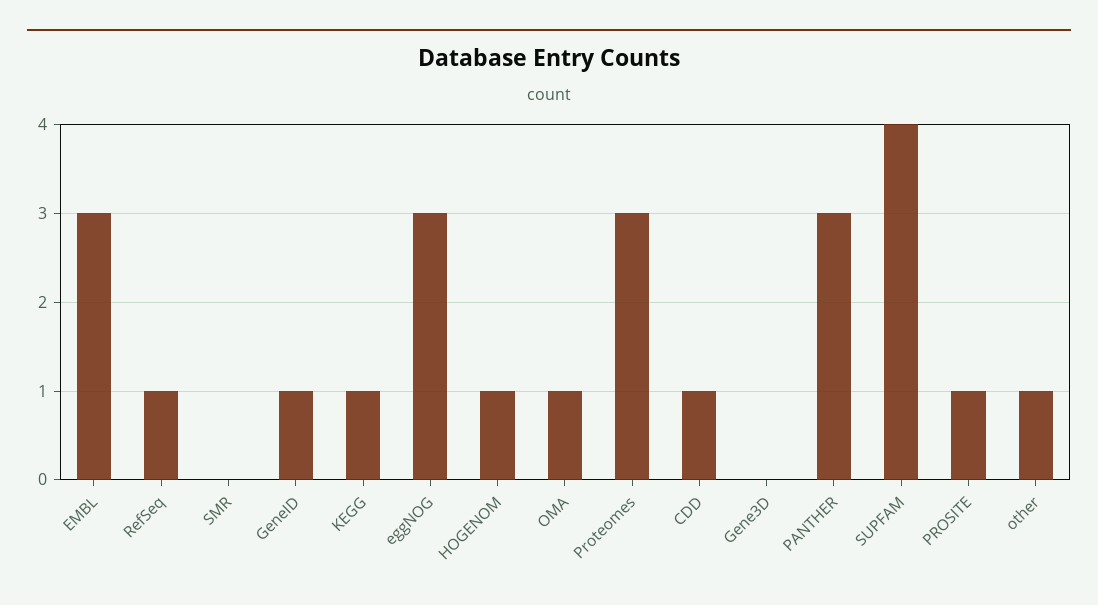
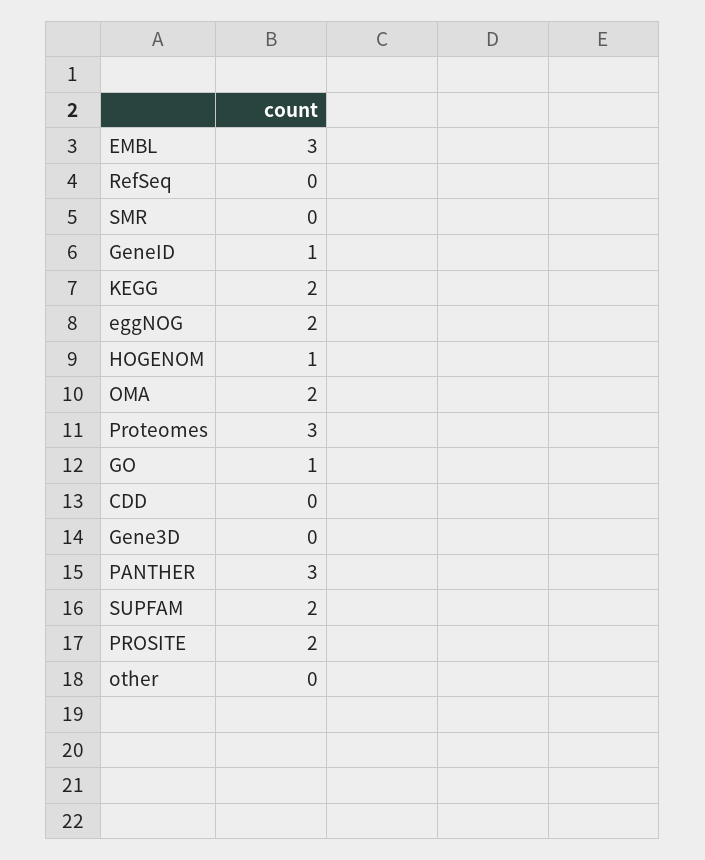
  {
    "EMBL": 3,
-   "RefSeq": 1,
+   "RefSeq": 0,
    "SMR": 0,
    "GeneID": 1,
-   "KEGG": 1,
+   "KEGG": 2,
-   "eggNOG": 3,
+   "eggNOG": 2,
    "HOGENOM": 1,
-   "OMA": 1,
+   "OMA": 2,
    "Proteomes": 3,
-   "CDD": 1,
+   "CDD": 0,
    "Gene3D": 0,
    "PANTHER": 3,
-   "SUPFAM": 4,
+   "SUPFAM": 2,
-   "PROSITE": 1,
+   "PROSITE": 2,
-   "other": 1
+   "other": 0,
+   "GO": 1
  }

